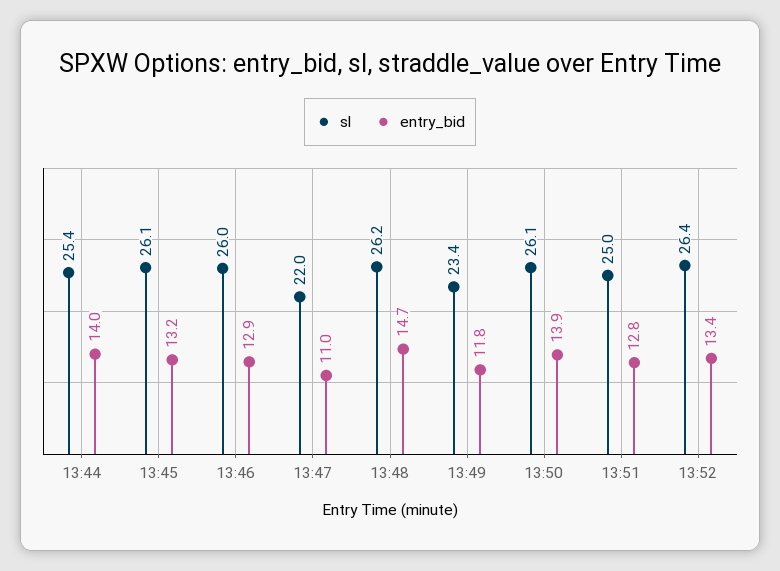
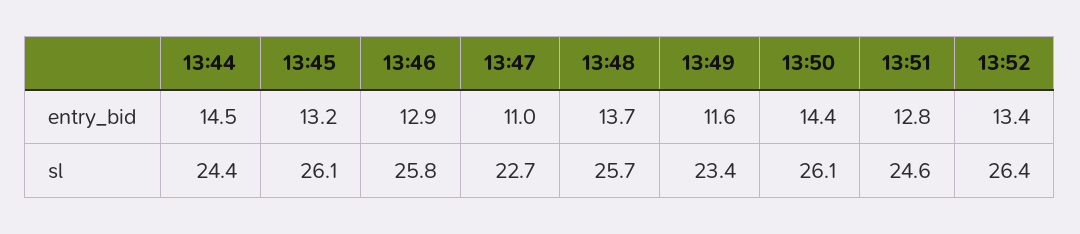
  {
    "sl": {
-     "13:44": 25.4,
+     "13:44": 24.4,
      "13:45": 26.1,
-     "13:46": 26,
+     "13:46": 25.8,
-     "13:47": 22,
+     "13:47": 22.7,
-     "13:48": 26.2,
+     "13:48": 25.7,
      "13:49": 23.4,
      "13:50": 26.1,
-     "13:51": 25,
+     "13:51": 24.6,
      "13:52": 26.4
    },
    "entry_bid": {
-     "13:44": 14,
+     "13:44": 14.5,
      "13:45": 13.2,
      "13:46": 12.9,
      "13:47": 11,
-     "13:48": 14.7,
+     "13:48": 13.7,
-     "13:49": 11.8,
+     "13:49": 11.6,
-     "13:50": 13.9,
+     "13:50": 14.4,
      "13:51": 12.8,
      "13:52": 13.4
    }
  }

